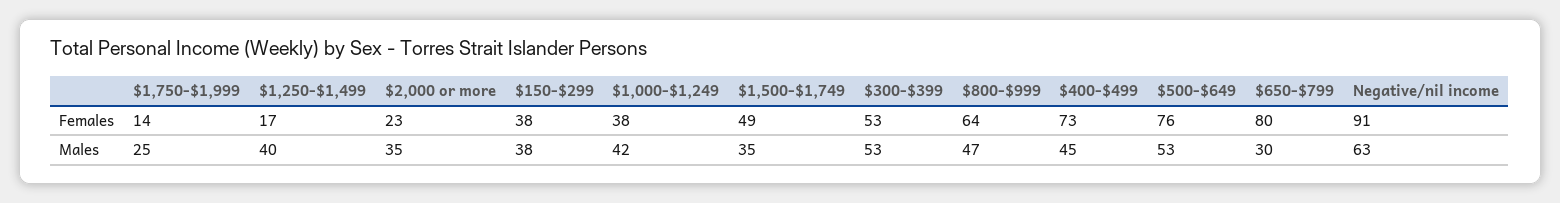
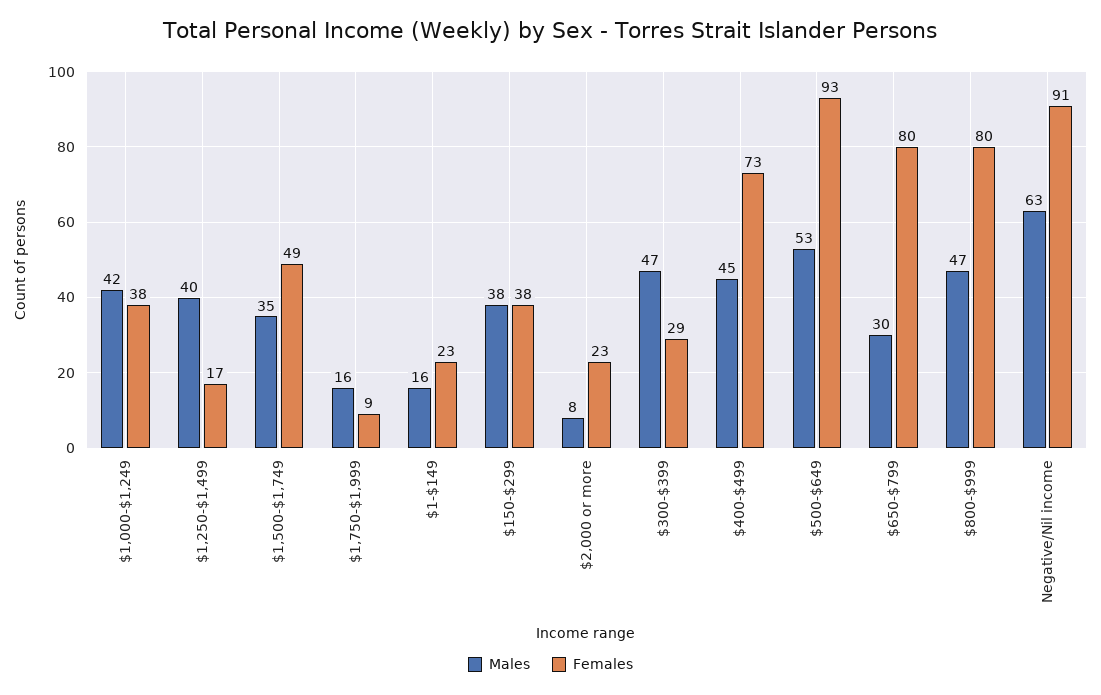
  {
    "Females": {
-     "$1,750-$1,999": 14,
+     "$1,750-$1,999": 9,
      "$1,250-$1,499": 17,
      "$2,000 or more": 23,
      "$150-$299": 38,
      "$1,000-$1,249": 38,
      "$1,500-$1,749": 49,
-     "$300-$399": 53,
+     "$300-$399": 29,
-     "$800-$999": 64,
+     "$800-$999": 80,
      "$400-$499": 73,
-     "$500-$649": 76,
+     "$500-$649": 93,
      "$650-$799": 80,
-     "Negative/nil income": 91
+     "Negative/nil income": 91,
+     "$1-$149": 23
    },
    "Males": {
-     "$1,750-$1,999": 25,
+     "$1,750-$1,999": 16,
      "$1,250-$1,499": 40,
-     "$2,000 or more": 35,
+     "$2,000 or more": 8,
      "$150-$299": 38,
      "$1,000-$1,249": 42,
      "$1,500-$1,749": 35,
-     "$300-$399": 53,
+     "$300-$399": 47,
      "$800-$999": 47,
      "$400-$499": 45,
      "$500-$649": 53,
      "$650-$799": 30,
-     "Negative/nil income": 63
+     "Negative/nil income": 63,
+     "$1-$149": 16
    }
  }

